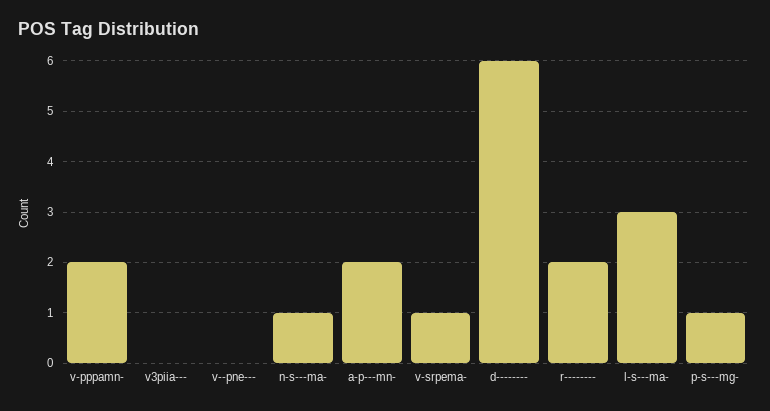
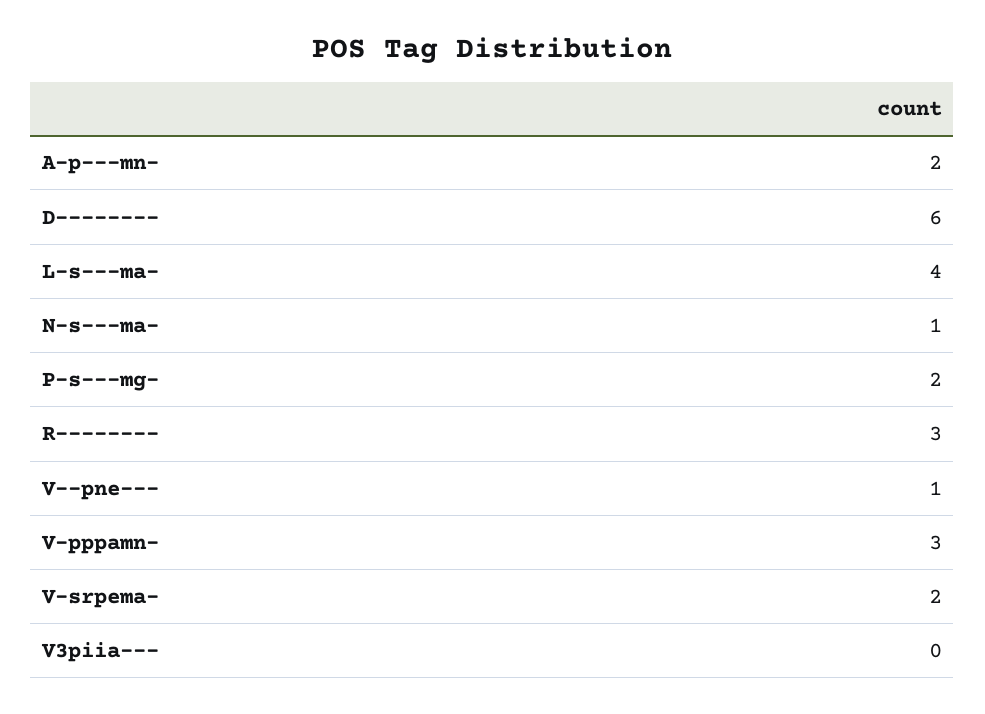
  {
-   "v-pppamn-": 2,
+   "v-pppamn-": 3,
    "v3piia---": 0,
-   "v--pne---": 0,
+   "v--pne---": 1,
    "n-s---ma-": 1,
    "a-p---mn-": 2,
-   "v-srpema-": 1,
+   "v-srpema-": 2,
    "d--------": 6,
-   "r--------": 2,
+   "r--------": 3,
-   "l-s---ma-": 3,
+   "l-s---ma-": 4,
-   "p-s---mg-": 1
+   "p-s---mg-": 2
  }

